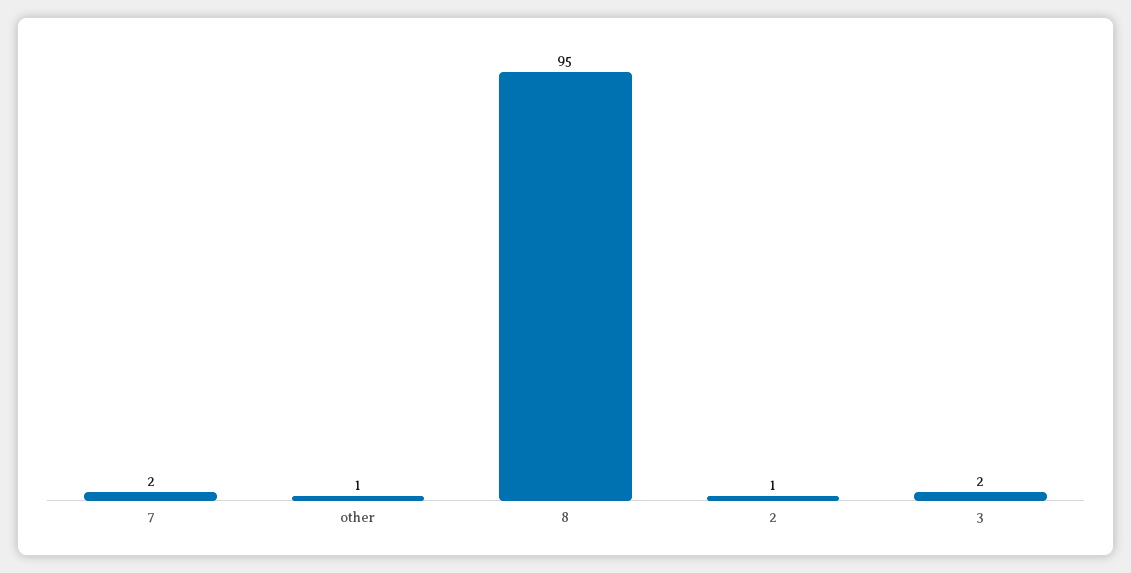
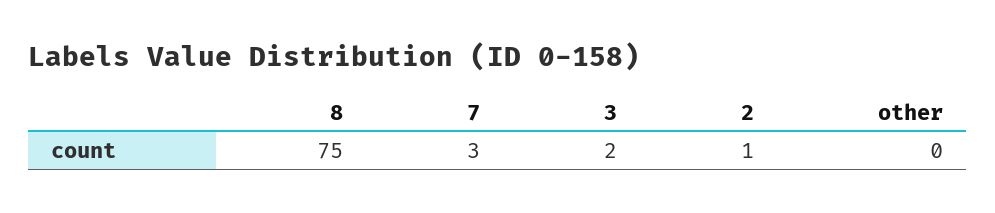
  {
-   "7": 2,
+   "7": 3,
-   "other": 1,
+   "other": 0,
-   "8": 95,
+   "8": 75,
    "2": 1,
    "3": 2
  }

